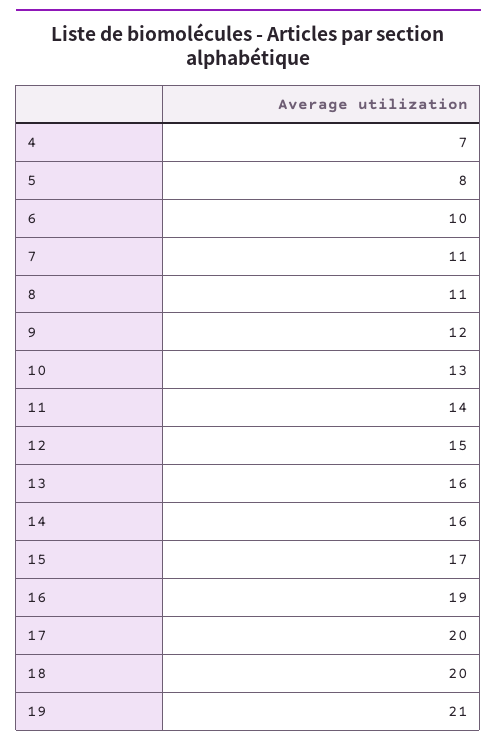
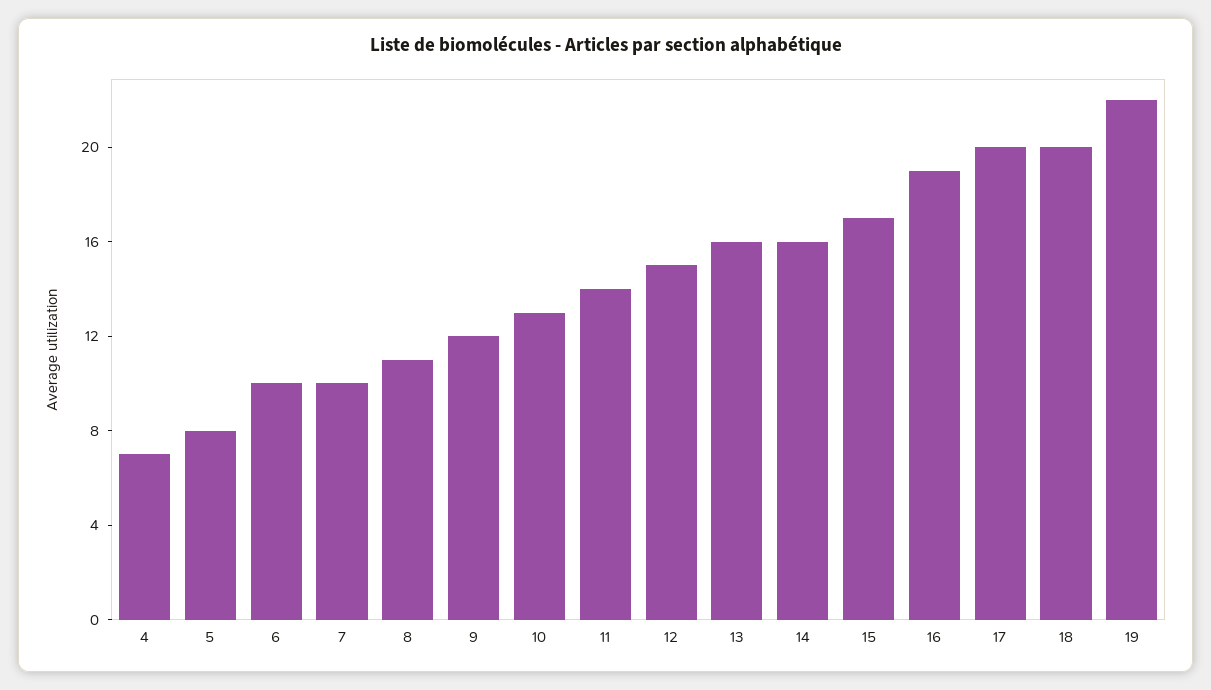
  {
    "4": 7,
    "5": 8,
    "6": 10,
-   "7": 11,
+   "7": 10,
    "8": 11,
    "9": 12,
    "10": 13,
    "11": 14,
    "12": 15,
    "13": 16,
    "14": 16,
    "15": 17,
    "16": 19,
    "17": 20,
    "18": 20,
-   "19": 21
+   "19": 22
  }

